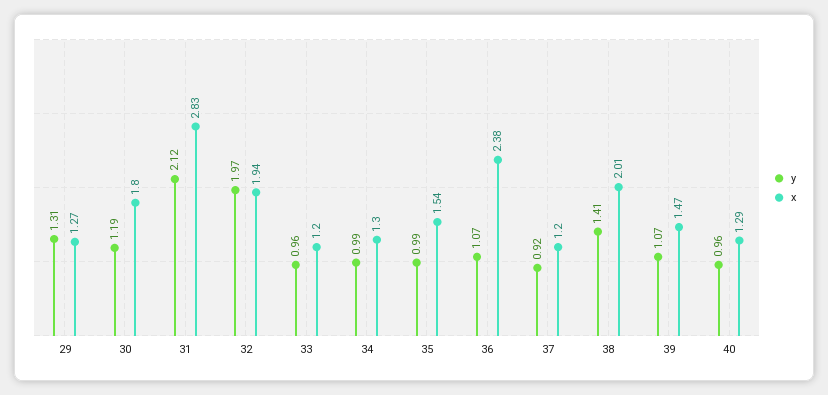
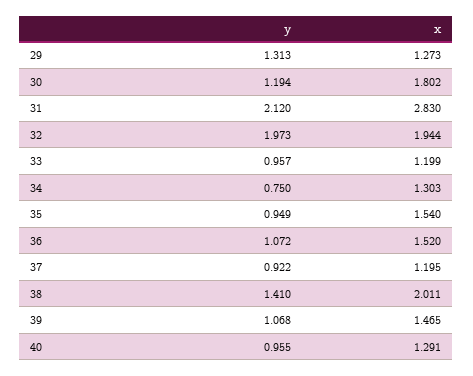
  {
    "y": {
      "29": 1.313,
      "30": 1.194,
      "31": 2.12,
      "32": 1.973,
      "33": 0.957,
-     "34": 0.99,
+     "34": 0.75,
-     "35": 0.99,
+     "35": 0.949,
      "36": 1.072,
      "37": 0.922,
      "38": 1.41,
      "39": 1.068,
      "40": 0.955
    },
    "x": {
      "29": 1.273,
      "30": 1.802,
      "31": 2.83,
      "32": 1.944,
      "33": 1.199,
      "34": 1.303,
      "35": 1.54,
-     "36": 2.38,
+     "36": 1.52,
      "37": 1.195,
      "38": 2.011,
      "39": 1.465,
      "40": 1.291
    }
  }

